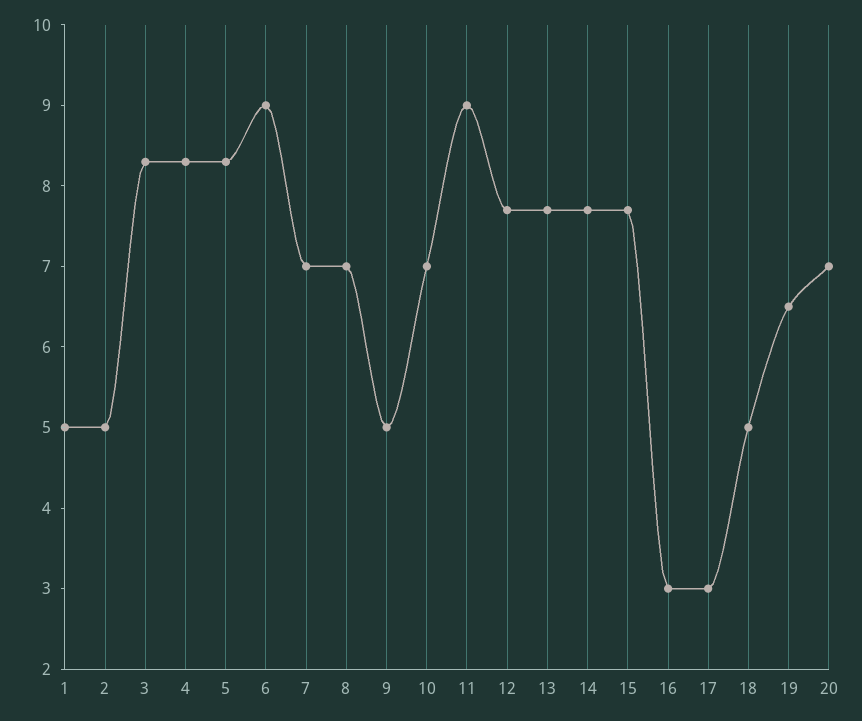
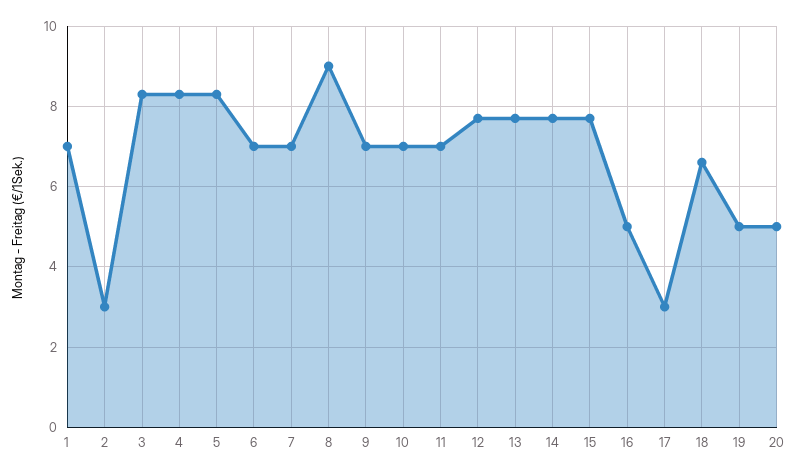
  {
-   "1": 5,
+   "1": 7,
-   "2": 5,
+   "2": 3,
    "3": 8.3,
    "4": 8.3,
    "5": 8.3,
-   "6": 9,
+   "6": 7,
    "7": 7,
-   "8": 7,
+   "8": 9,
-   "9": 5,
+   "9": 7,
    "10": 7,
-   "11": 9,
+   "11": 7,
    "12": 7.7,
    "13": 7.7,
    "14": 7.7,
    "15": 7.7,
-   "16": 3,
+   "16": 5,
    "17": 3,
-   "18": 5,
+   "18": 6.5,
-   "19": 6.5,
+   "19": 5,
-   "20": 7
+   "20": 5
  }

